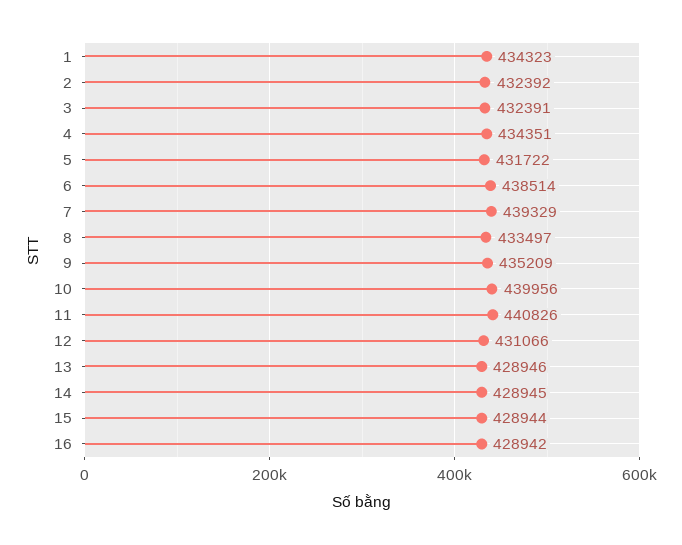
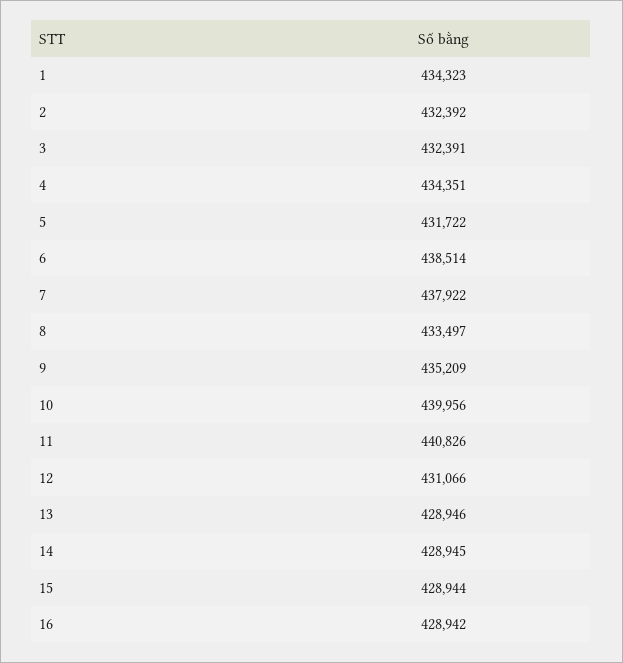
  {
    "1": 434323,
    "2": 432392,
    "3": 432391,
    "4": 434351,
    "5": 431722,
    "6": 438514,
-   "7": 439329,
+   "7": 437922,
    "8": 433497,
    "9": 435209,
    "10": 439956,
    "11": 440826,
    "12": 431066,
    "13": 428946,
    "14": 428945,
    "15": 428944,
    "16": 428942
  }

